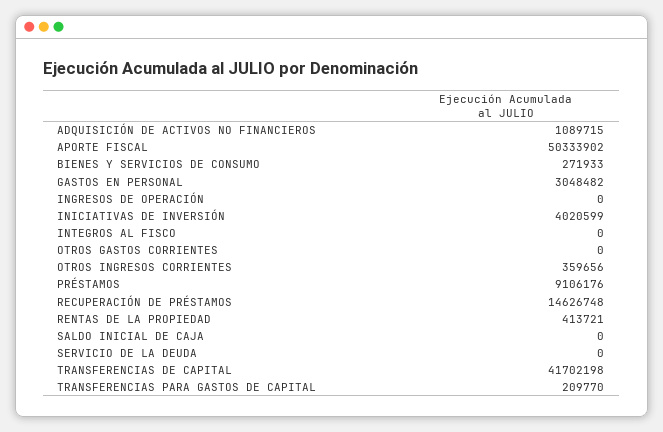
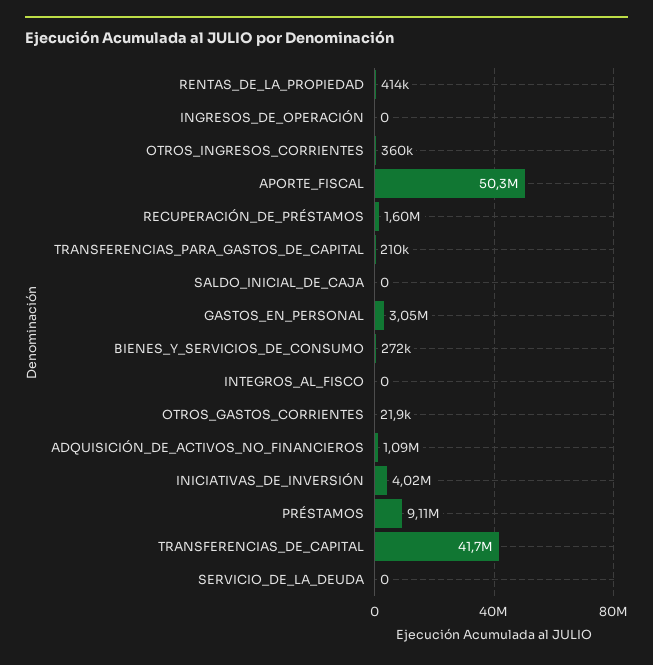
  {
    "ADQUISICIÓN DE ACTIVOS NO FINANCIEROS": 1089715,
    "APORTE FISCAL": 50333902,
    "BIENES Y SERVICIOS DE CONSUMO": 271933,
    "GASTOS EN PERSONAL": 3048482,
    "INGRESOS DE OPERACIÓN": 0,
    "INICIATIVAS DE INVERSIÓN": 4020599,
    "INTEGROS AL FISCO": 0,
-   "OTROS GASTOS CORRIENTES": 0,
+   "OTROS GASTOS CORRIENTES": 21900,
    "OTROS INGRESOS CORRIENTES": 359656,
    "PRÉSTAMOS": 9106176,
-   "RECUPERACIÓN DE PRÉSTAMOS": 14626748,
+   "RECUPERACIÓN DE PRÉSTAMOS": 1600000,
    "RENTAS DE LA PROPIEDAD": 413721,
    "SALDO INICIAL DE CAJA": 0,
    "SERVICIO DE LA DEUDA": 0,
    "TRANSFERENCIAS DE CAPITAL": 41702198,
    "TRANSFERENCIAS PARA GASTOS DE CAPITAL": 209770
  }

